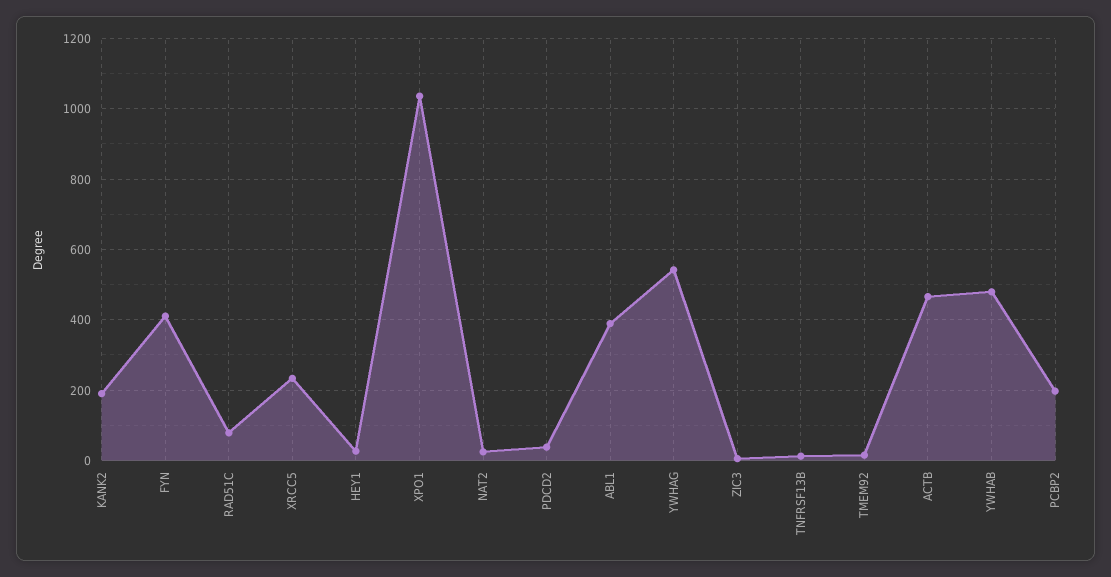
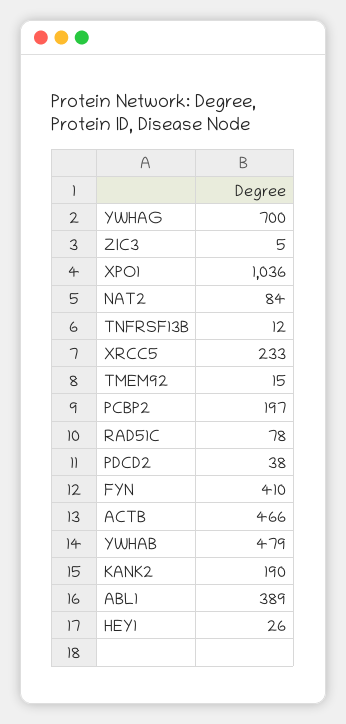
  {
    "KANK2": 190,
    "FYN": 410,
    "RAD51C": 78,
    "XRCC5": 233,
    "HEY1": 26,
    "XPO1": 1036,
-   "NAT2": 20,
+   "NAT2": 84,
    "PDCD2": 38,
    "ABL1": 389,
-   "YWHAG": 540,
+   "YWHAG": 700,
    "ZIC3": 5,
    "TNFRSF13B": 12,
    "TMEM92": 15,
    "ACTB": 466,
    "YWHAB": 479,
    "PCBP2": 197
  }

